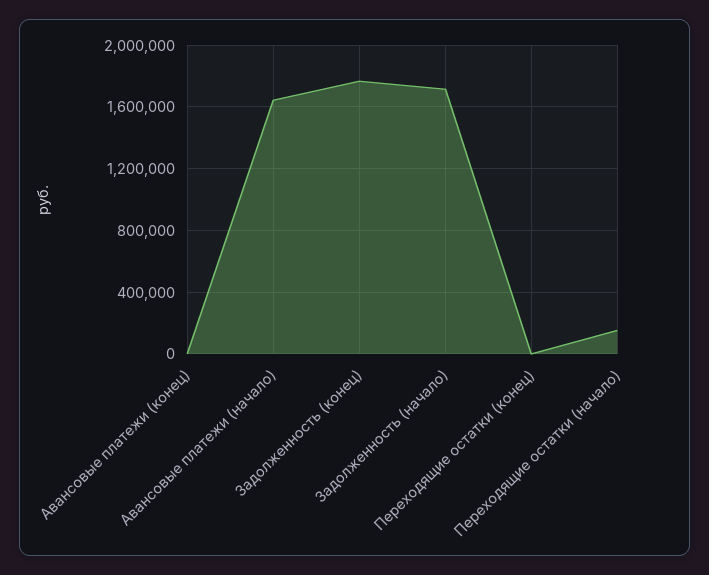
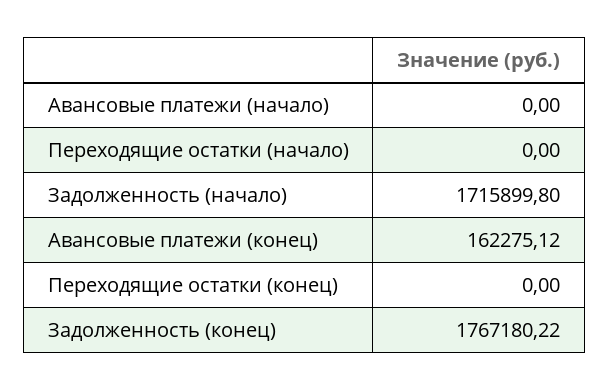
  {
-   "Авансовые платежи (конец)": 0,
+   "Авансовые платежи (конец)": 162275.12,
-   "Авансовые платежи (начало)": 1650000,
+   "Авансовые платежи (начало)": 0,
    "Задолженность (конец)": 1767180.22,
    "Задолженность (начало)": 1715899.8,
    "Переходящие остатки (конец)": 0,
-   "Переходящие остатки (начало)": 150000
+   "Переходящие остатки (начало)": 0
  }

